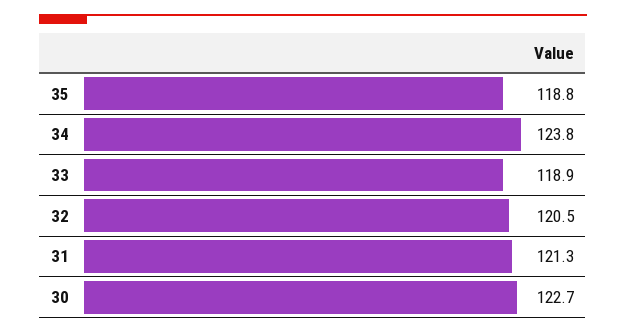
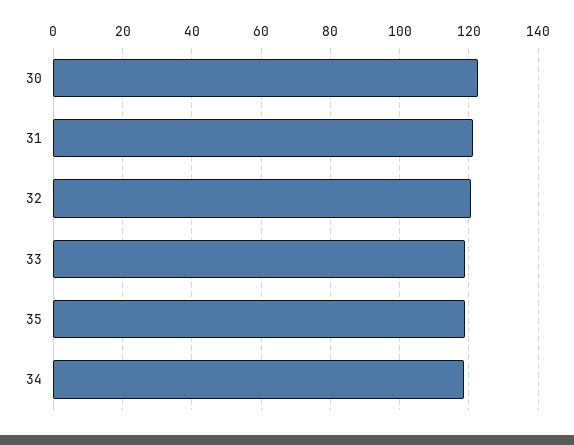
  {
    "35": 118.8,
-   "34": 123.8,
+   "34": 118,
    "33": 118.9,
    "32": 120.5,
    "31": 121.3,
    "30": 122.7
  }

